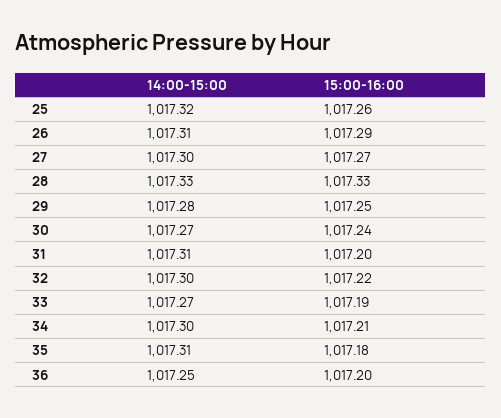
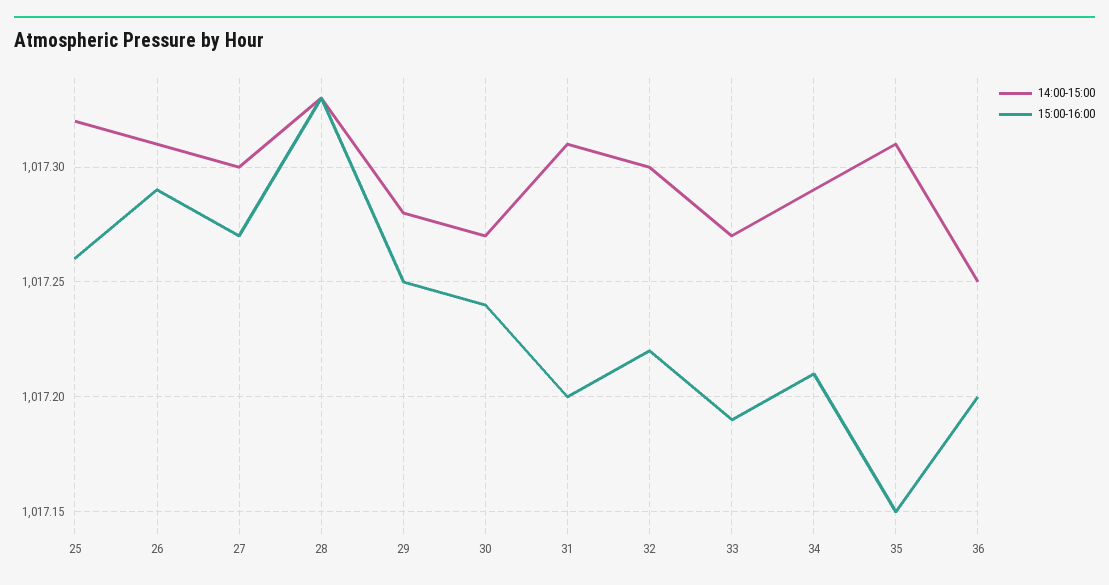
  {
    "14:00-15:00": {
      "25": 1017.32,
      "26": 1017.31,
      "27": 1017.3,
      "28": 1017.33,
      "29": 1017.28,
      "30": 1017.27,
      "31": 1017.31,
      "32": 1017.3,
      "33": 1017.27,
-     "34": 1017.3,
+     "34": 1017.29,
      "35": 1017.31,
      "36": 1017.25
    },
    "15:00-16:00": {
      "25": 1017.26,
      "26": 1017.29,
      "27": 1017.27,
      "28": 1017.33,
      "29": 1017.25,
      "30": 1017.24,
      "31": 1017.2,
      "32": 1017.22,
      "33": 1017.19,
      "34": 1017.21,
-     "35": 1017.18,
+     "35": 1017.15,
      "36": 1017.2
    }
  }

